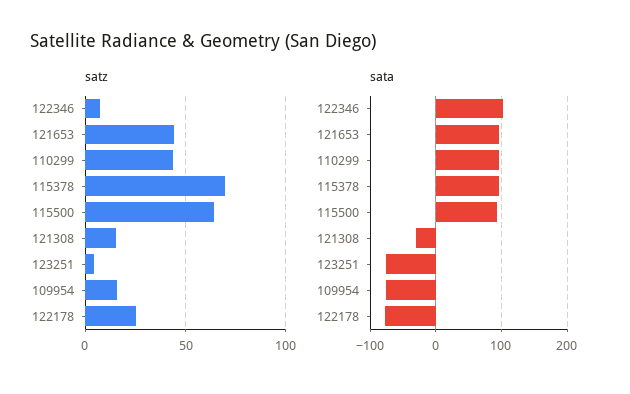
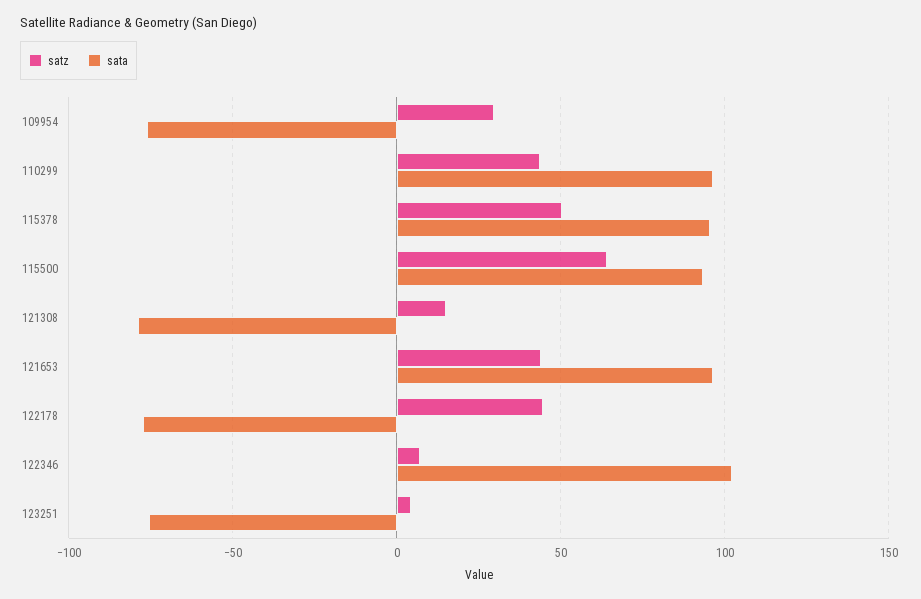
  {
    "satz": {
      "122346": 5,
      "121653": 45,
      "110299": 45,
-     "115378": 70,
+     "115378": 50,
      "115500": 65,
      "121308": 15,
      "123251": 5,
-     "109954": 15,
+     "109954": 30,
-     "122178": 25
+     "122178": 45
    },
    "sata": {
      "122346": 100,
      "121653": 95,
      "110299": 95,
      "115378": 95,
      "115500": 95,
-     "121308": -30,
+     "121308": -80,
      "123251": -75,
      "109954": -75,
      "122178": -75
    }
  }

